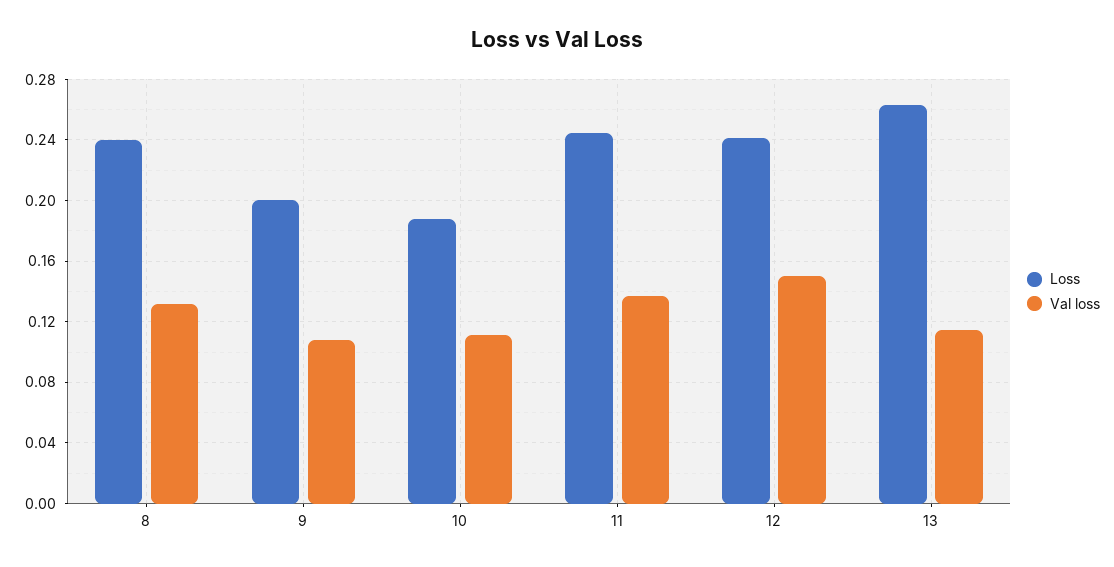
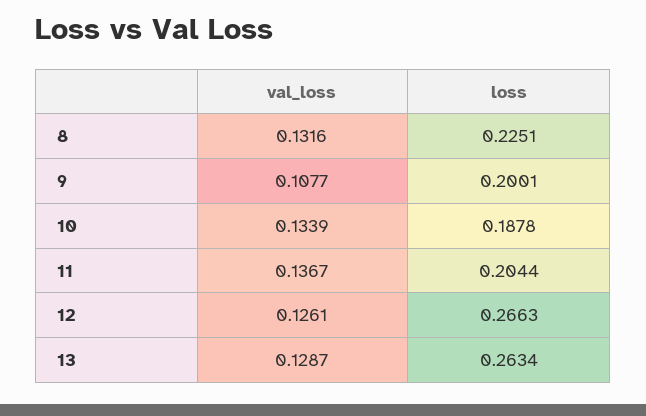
  {
    "Loss": {
-     "8": 0.24,
+     "8": 0.2251,
      "9": 0.2001,
      "10": 0.1878,
-     "11": 0.245,
+     "11": 0.2044,
-     "12": 0.24,
+     "12": 0.2663,
      "13": 0.2634
    },
    "Val loss": {
      "8": 0.1316,
      "9": 0.1077,
-     "10": 0.11,
+     "10": 0.1339,
      "11": 0.1367,
-     "12": 0.15,
+     "12": 0.1261,
-     "13": 0.115
+     "13": 0.1287
    }
  }

